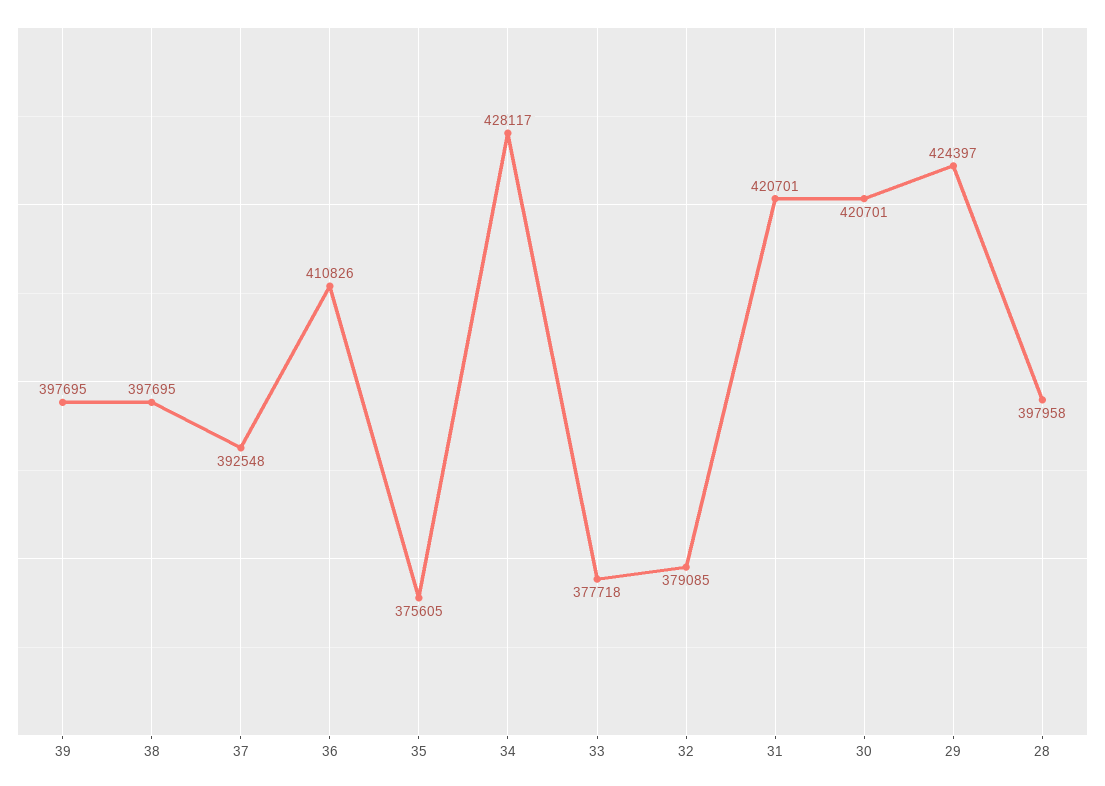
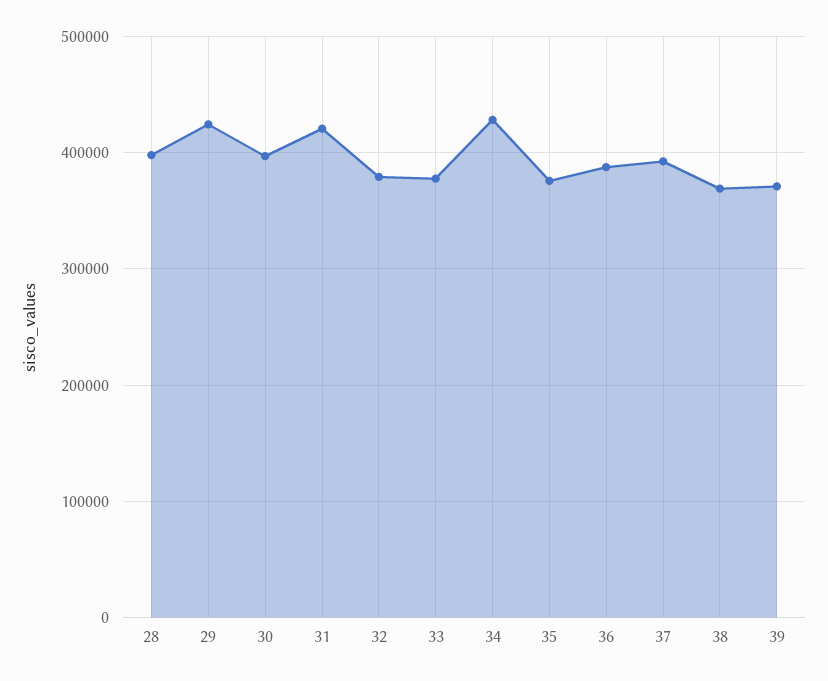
  {
-   "39": 397695,
+   "39": 370000,
-   "38": 397695,
+   "38": 370000,
    "37": 392548,
-   "36": 410826,
+   "36": 390000,
    "35": 375605,
    "34": 428117,
    "33": 377718,
    "32": 379085,
    "31": 420701,
-   "30": 420701,
+   "30": 400000,
    "29": 424397,
    "28": 397958
  }

